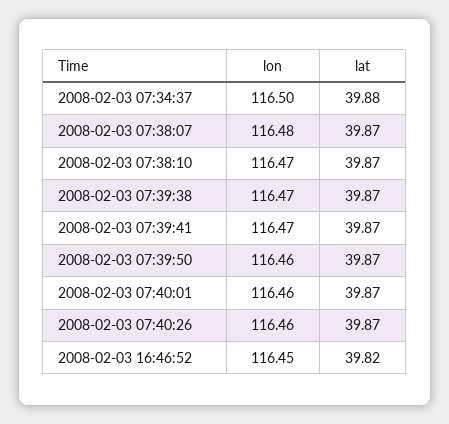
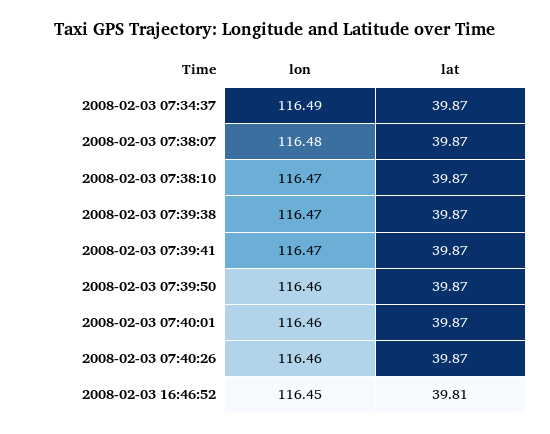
  {
    "lon": {
-     "2008-02-03 07:34:37": 116.5,
+     "2008-02-03 07:34:37": 116.49,
      "2008-02-03 07:38:07": 116.48,
      "2008-02-03 07:38:10": 116.47,
      "2008-02-03 07:39:38": 116.47,
      "2008-02-03 07:39:41": 116.47,
      "2008-02-03 07:39:50": 116.46,
      "2008-02-03 07:40:01": 116.46,
      "2008-02-03 07:40:26": 116.46,
      "2008-02-03 16:46:52": 116.45
    },
    "lat": {
-     "2008-02-03 07:34:37": 39.88,
+     "2008-02-03 07:34:37": 39.87,
      "2008-02-03 07:38:07": 39.87,
      "2008-02-03 07:38:10": 39.87,
      "2008-02-03 07:39:38": 39.87,
      "2008-02-03 07:39:41": 39.87,
      "2008-02-03 07:39:50": 39.87,
      "2008-02-03 07:40:01": 39.87,
      "2008-02-03 07:40:26": 39.87,
-     "2008-02-03 16:46:52": 39.82
+     "2008-02-03 16:46:52": 39.81
    }
  }

